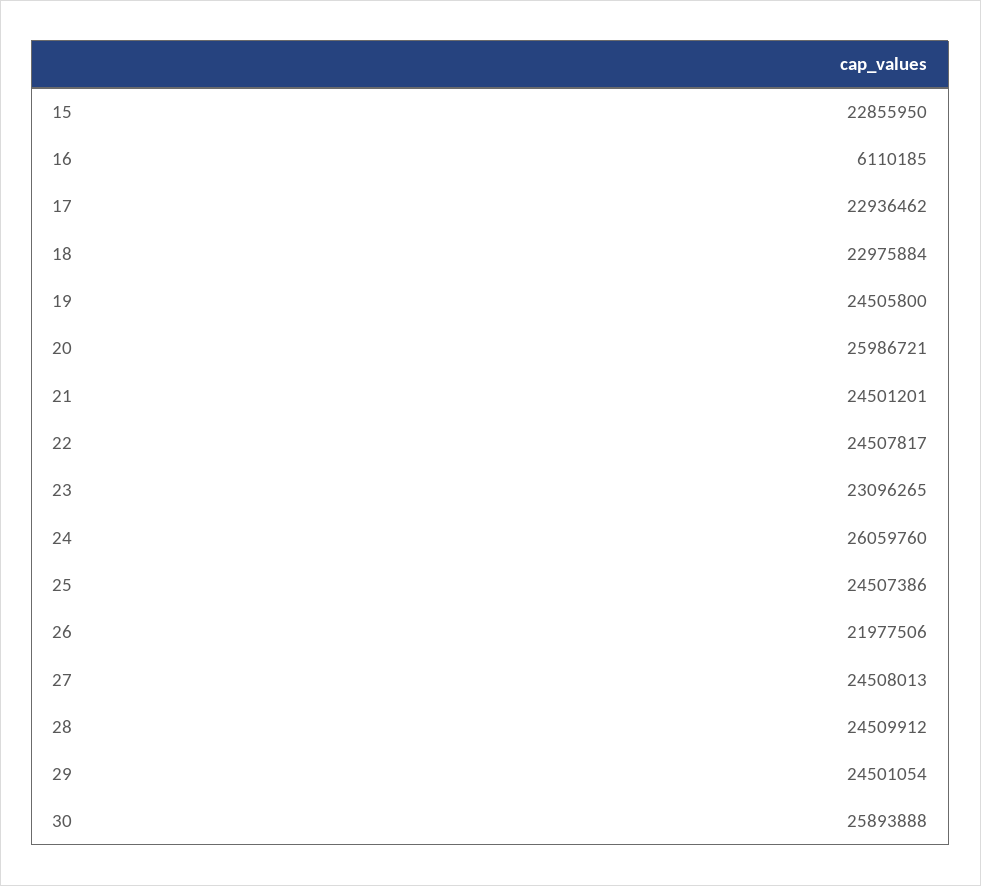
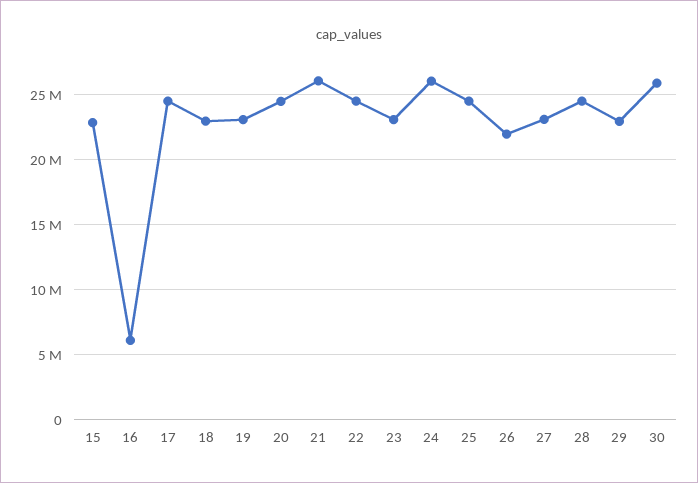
  {
    "15": 22855950,
    "16": 6110185,
-   "17": 22936462,
+   "17": 24500000,
    "18": 22975884,
-   "19": 24505800,
+   "19": 23000000,
-   "20": 25986721,
+   "20": 24500000,
-   "21": 24501201,
+   "21": 26000000,
    "22": 24507817,
    "23": 23096265,
    "24": 26059760,
    "25": 24507386,
    "26": 21977506,
-   "27": 24508013,
+   "27": 23000000,
    "28": 24509912,
-   "29": 24501054,
+   "29": 23000000,
    "30": 25893888
  }

